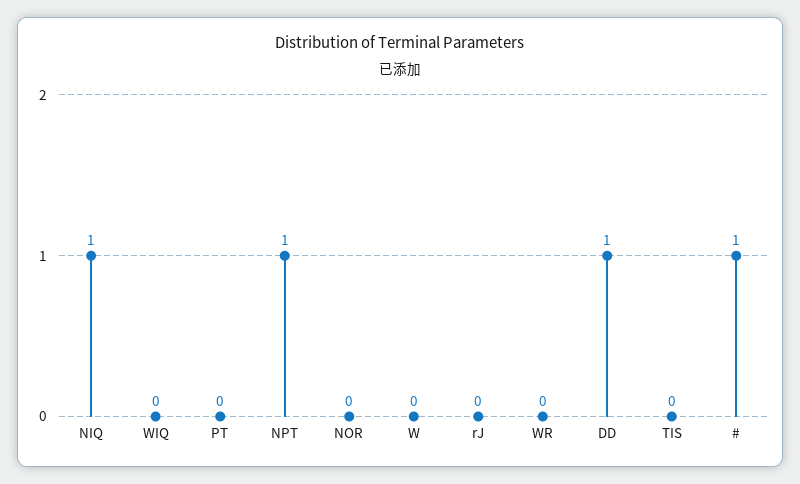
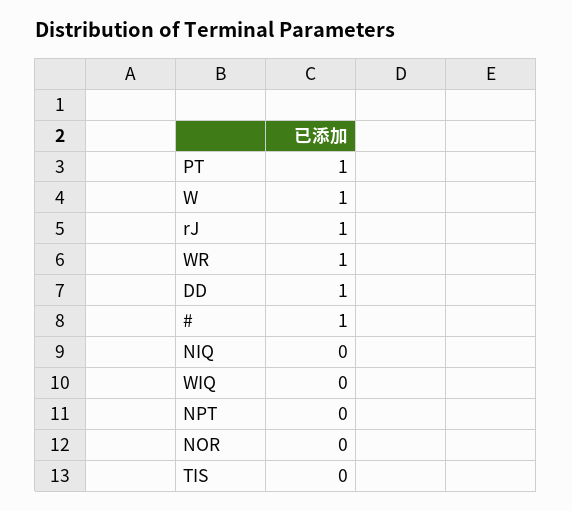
  {
-   "NIQ": 1,
+   "NIQ": 0,
    "WIQ": 0,
-   "PT": 0,
+   "PT": 1,
-   "NPT": 1,
+   "NPT": 0,
    "NOR": 0,
-   "W": 0,
+   "W": 1,
-   "rJ": 0,
+   "rJ": 1,
-   "WR": 0,
+   "WR": 1,
    "DD": 1,
    "TIS": 0,
    "#": 1
  }

